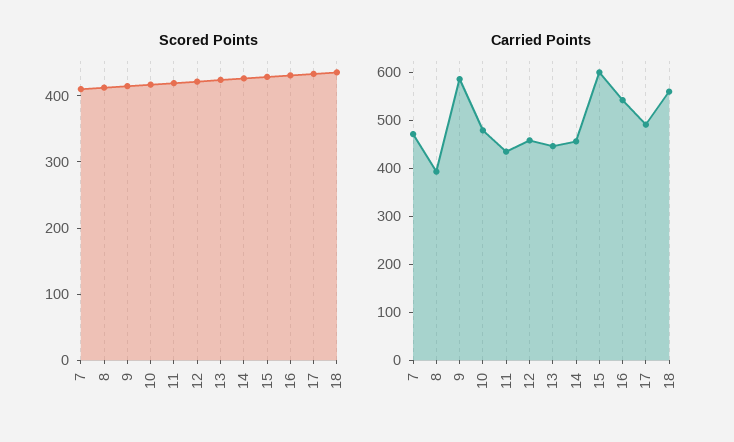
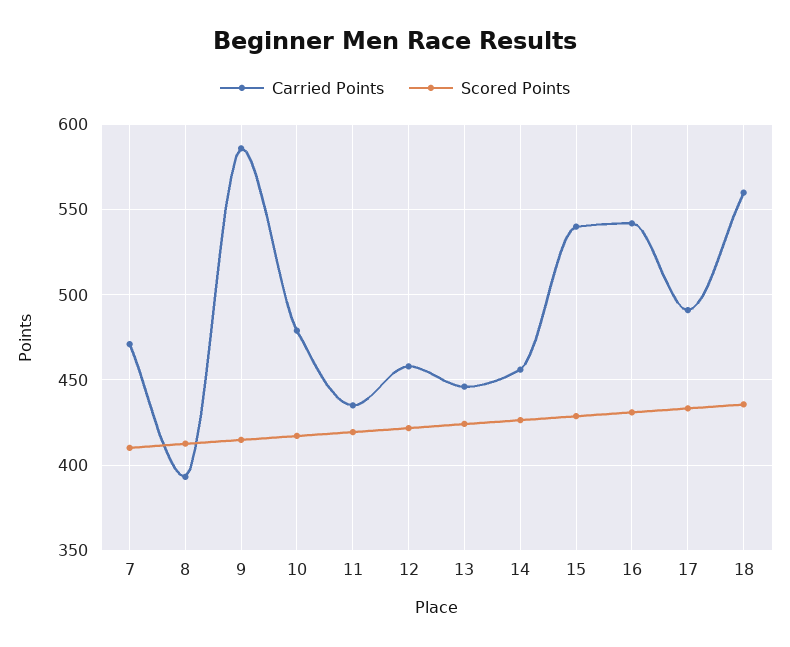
  {
    "Scored Points": {
      "7": 410,
      "8": 415,
      "9": 415,
      "10": 415,
      "11": 420,
      "12": 420,
      "13": 425,
      "14": 425,
      "15": 430,
      "16": 430,
      "17": 435,
      "18": 435
    },
    "Carried Points": {
      "7": 470,
      "8": 395,
      "9": 585,
      "10": 480,
      "11": 435,
      "12": 460,
      "13": 445,
      "14": 455,
-     "15": 600,
+     "15": 540,
      "16": 540,
      "17": 490,
      "18": 560
    }
  }

